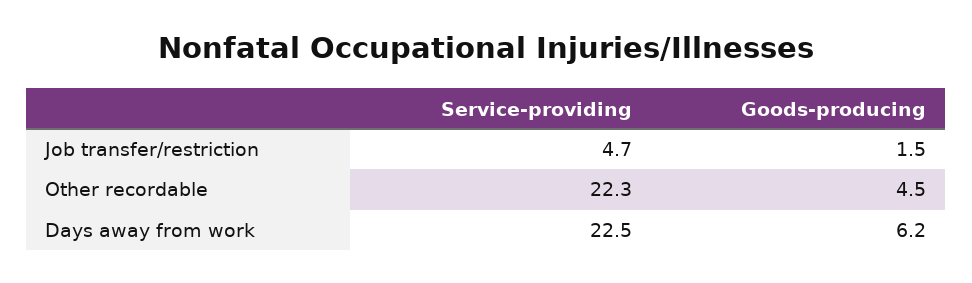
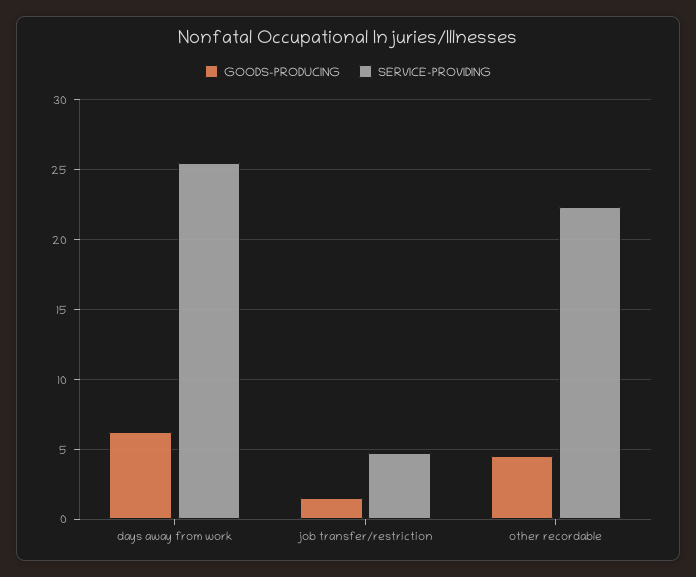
  {
    "Service-providing": {
      "Job transfer/restriction": 4.7,
      "Other recordable": 22.3,
-     "Days away from work": 22.5
+     "Days away from work": 25.5
    },
    "Goods-producing": {
      "Job transfer/restriction": 1.5,
      "Other recordable": 4.5,
      "Days away from work": 6.2
    }
  }

